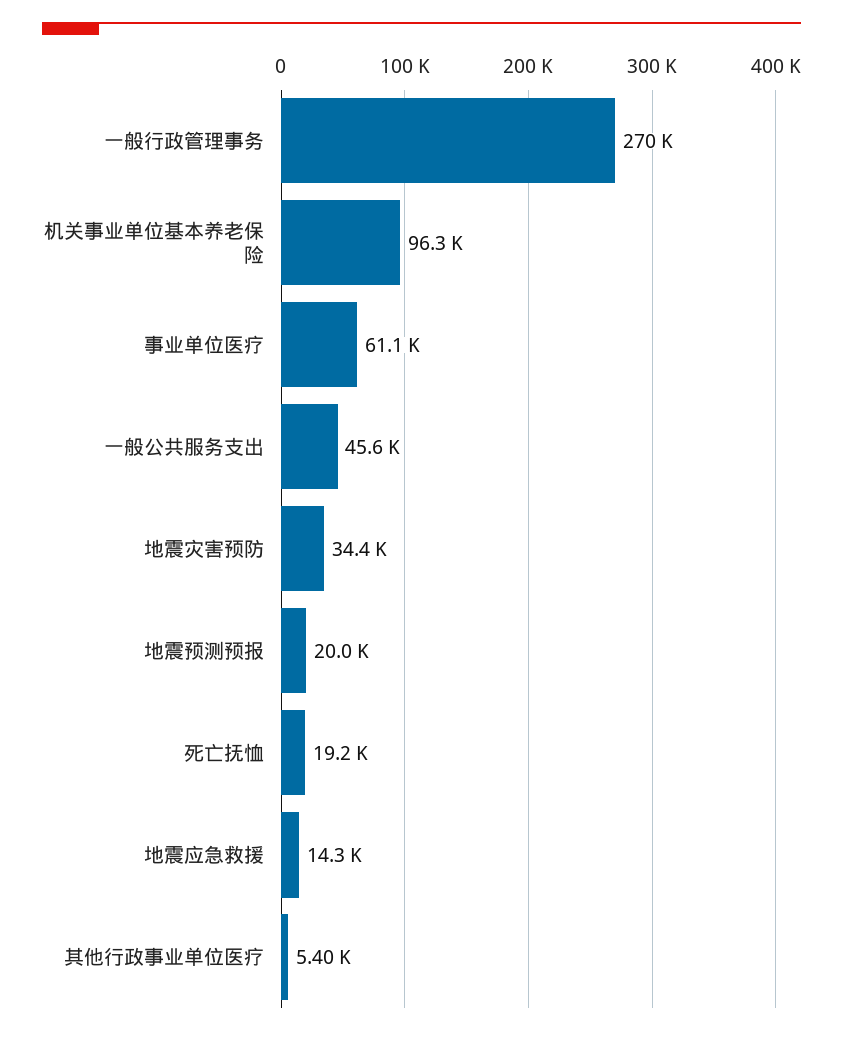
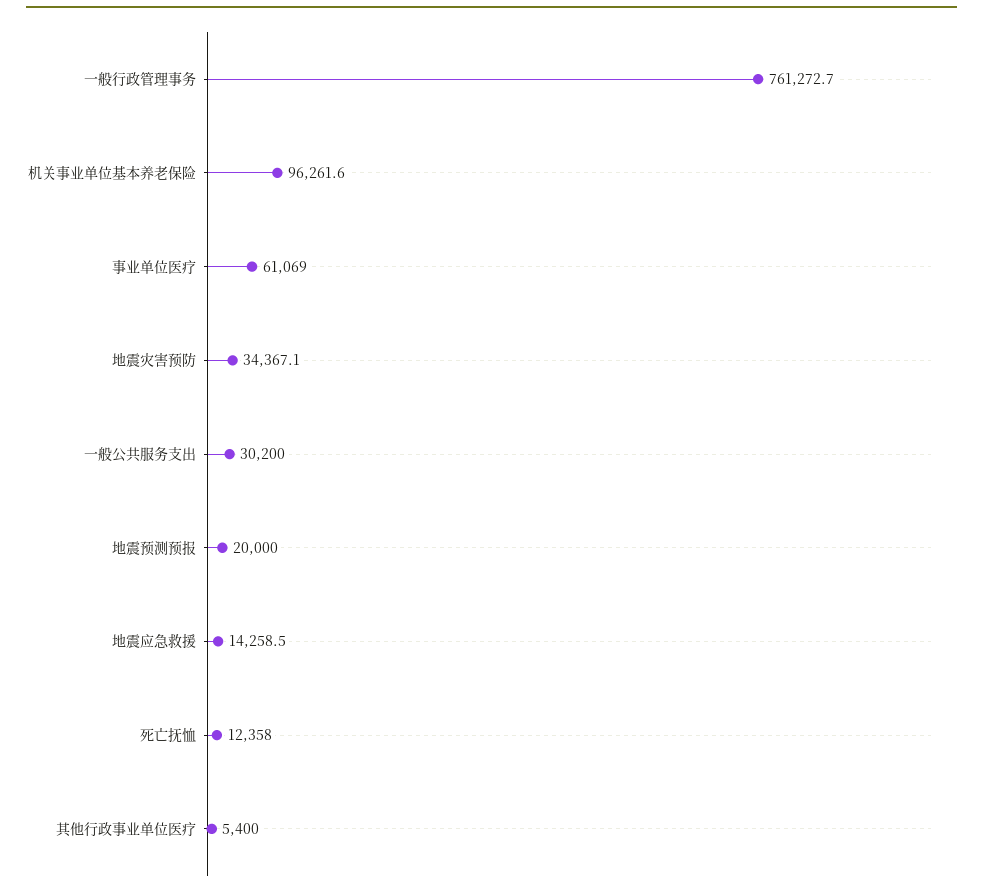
  {
-   "一般行政管理事务": 270000,
+   "一般行政管理事务": 761272.7,
    "机关事业单位基本养老保险": 96261.6,
    "事业单位医疗": 61069,
-   "一般公共服务支出": 45600,
+   "一般公共服务支出": 30200,
    "地震灾害预防": 34367.1,
    "地震预测预报": 20000,
-   "死亡抚恤": 19200,
+   "死亡抚恤": 12358,
    "地震应急救援": 14258.5,
    "其他行政事业单位医疗": 5400
  }

